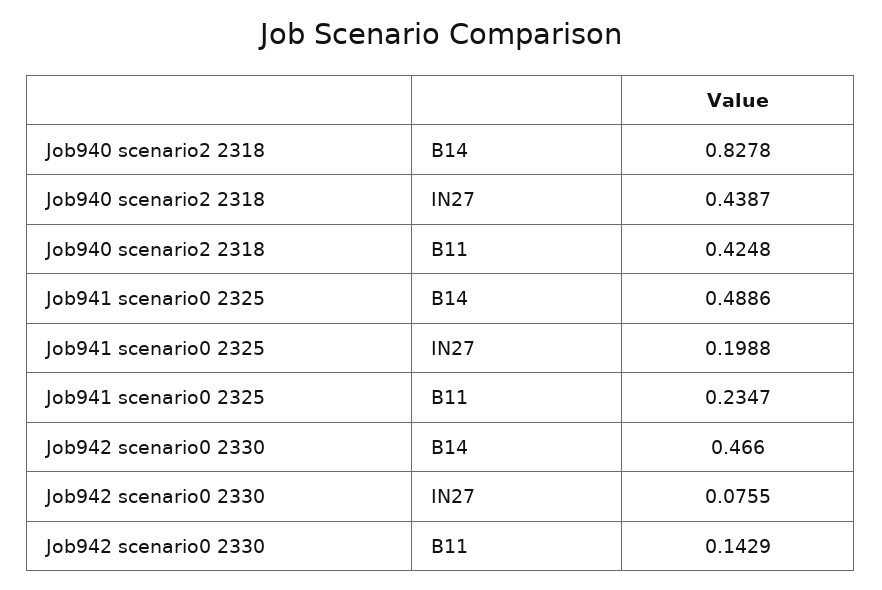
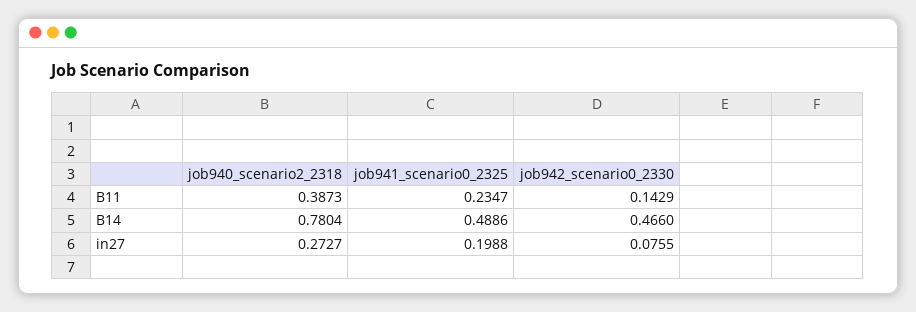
  {
    "Job940 scenario2 2318": {
-     "B14": 0.8278,
+     "B14": 0.7804,
-     "IN27": 0.4387,
+     "IN27": 0.2727,
-     "B11": 0.4248
+     "B11": 0.3873
    },
    "Job941 scenario0 2325": {
      "B14": 0.4886,
      "IN27": 0.1988,
      "B11": 0.2347
    },
    "Job942 scenario0 2330": {
      "B14": 0.466,
      "IN27": 0.0755,
      "B11": 0.1429
    }
  }

